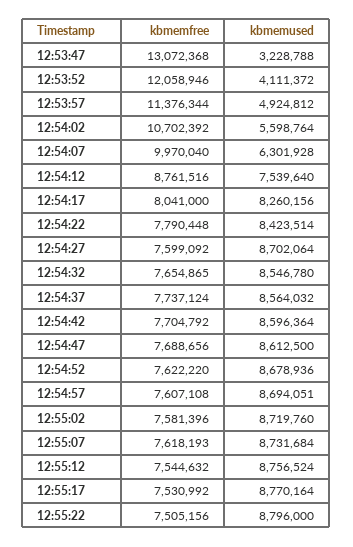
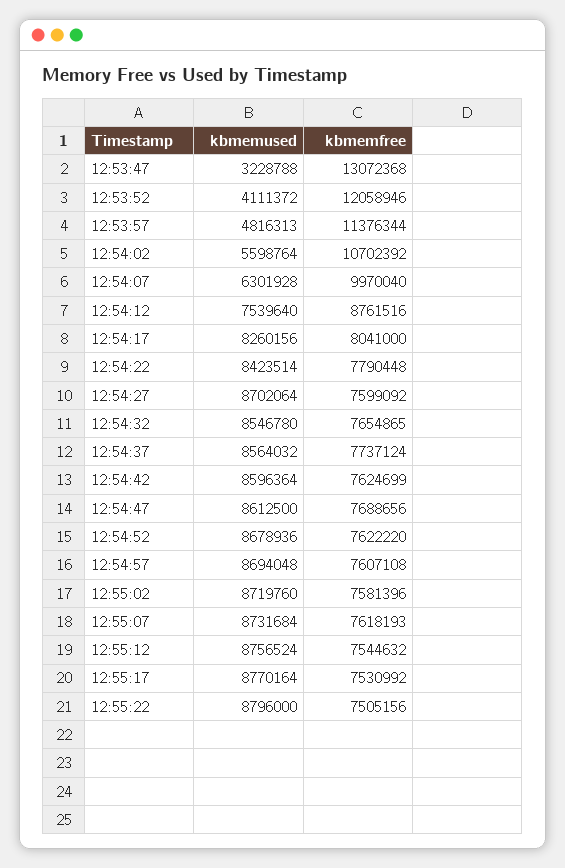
  {
    "kbmemfree": {
      "12:53:47": 13072368,
      "12:53:52": 12058946,
      "12:53:57": 11376344,
      "12:54:02": 10702392,
      "12:54:07": 9970040,
      "12:54:12": 8761516,
      "12:54:17": 8041000,
      "12:54:22": 7790448,
      "12:54:27": 7599092,
      "12:54:32": 7654865,
      "12:54:37": 7737124,
-     "12:54:42": 7704792,
+     "12:54:42": 7624699,
      "12:54:47": 7688656,
      "12:54:52": 7622220,
      "12:54:57": 7607108,
      "12:55:02": 7581396,
      "12:55:07": 7618193,
      "12:55:12": 7544632,
      "12:55:17": 7530992,
      "12:55:22": 7505156
    },
    "kbmemused": {
      "12:53:47": 3228788,
      "12:53:52": 4111372,
-     "12:53:57": 4924812,
+     "12:53:57": 4816313,
      "12:54:02": 5598764,
      "12:54:07": 6301928,
      "12:54:12": 7539640,
      "12:54:17": 8260156,
      "12:54:22": 8423514,
      "12:54:27": 8702064,
      "12:54:32": 8546780,
      "12:54:37": 8564032,
      "12:54:42": 8596364,
      "12:54:47": 8612500,
      "12:54:52": 8678936,
-     "12:54:57": 8694051,
+     "12:54:57": 8694048,
      "12:55:02": 8719760,
      "12:55:07": 8731684,
      "12:55:12": 8756524,
      "12:55:17": 8770164,
      "12:55:22": 8796000
    }
  }

